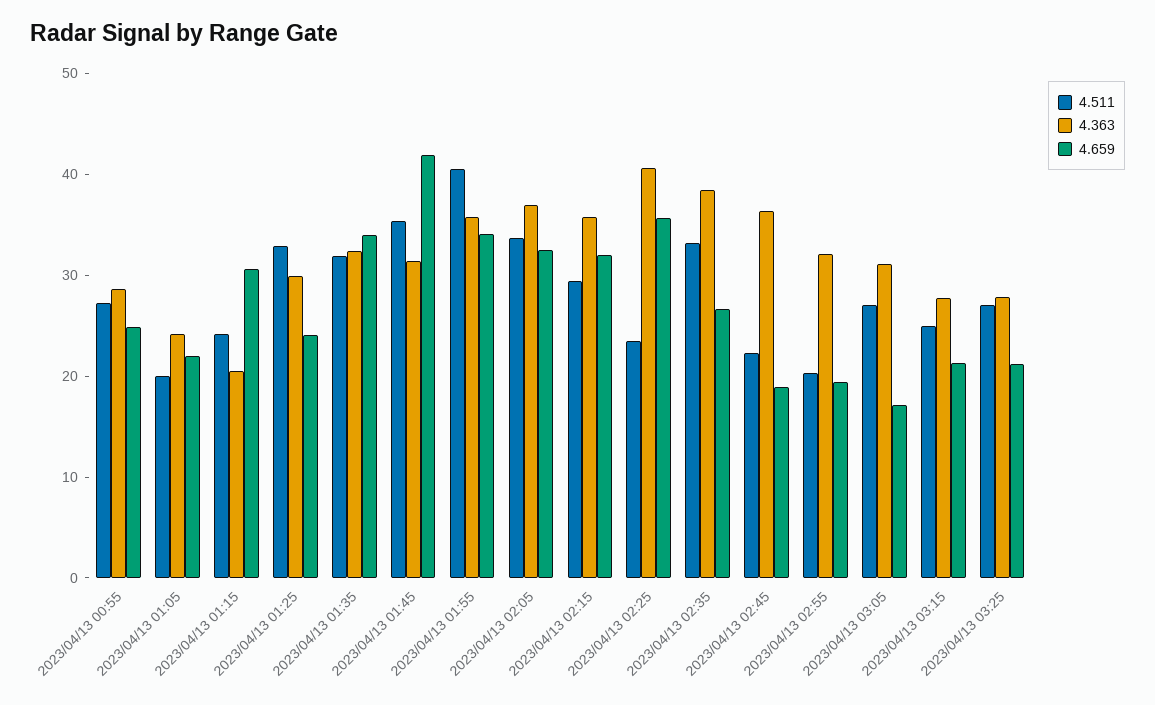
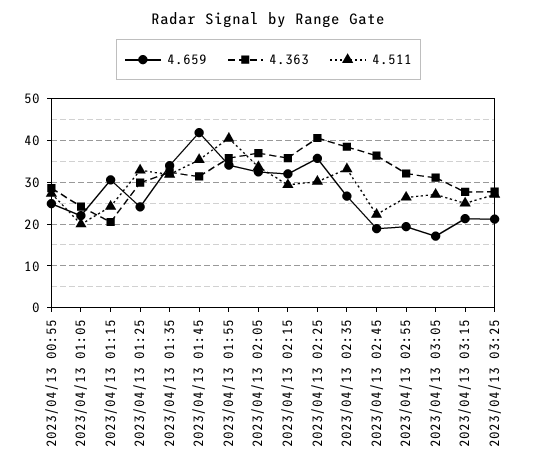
  {
    "4.511": {
      "2023/04/13 00:55": 28,
      "2023/04/13 01:05": 20,
      "2023/04/13 01:15": 24,
      "2023/04/13 01:25": 32,
      "2023/04/13 01:35": 32,
      "2023/04/13 01:45": 36,
      "2023/04/13 01:55": 40,
      "2023/04/13 02:05": 34,
      "2023/04/13 02:15": 30,
-     "2023/04/13 02:25": 24,
+     "2023/04/13 02:25": 30,
      "2023/04/13 02:35": 34,
      "2023/04/13 02:45": 22,
-     "2023/04/13 02:55": 20,
+     "2023/04/13 02:55": 26,
      "2023/04/13 03:05": 28,
      "2023/04/13 03:15": 26,
      "2023/04/13 03:25": 28
    },
    "4.363": {
      "2023/04/13 00:55": 28,
      "2023/04/13 01:05": 24,
      "2023/04/13 01:15": 20,
      "2023/04/13 01:25": 30,
      "2023/04/13 01:35": 32,
      "2023/04/13 01:45": 32,
      "2023/04/13 01:55": 36,
      "2023/04/13 02:05": 38,
      "2023/04/13 02:15": 36,
      "2023/04/13 02:25": 40,
      "2023/04/13 02:35": 38,
      "2023/04/13 02:45": 36,
      "2023/04/13 02:55": 32,
      "2023/04/13 03:05": 32,
      "2023/04/13 03:15": 28,
      "2023/04/13 03:25": 28
    },
    "4.659": {
      "2023/04/13 00:55": 24,
      "2023/04/13 01:05": 22,
      "2023/04/13 01:15": 30,
      "2023/04/13 01:25": 24,
      "2023/04/13 01:35": 34,
      "2023/04/13 01:45": 42,
      "2023/04/13 01:55": 34,
      "2023/04/13 02:05": 32,
      "2023/04/13 02:15": 32,
      "2023/04/13 02:25": 36,
      "2023/04/13 02:35": 26,
      "2023/04/13 02:45": 18,
      "2023/04/13 02:55": 20,
      "2023/04/13 03:05": 18,
      "2023/04/13 03:15": 22,
      "2023/04/13 03:25": 22
    }
  }

